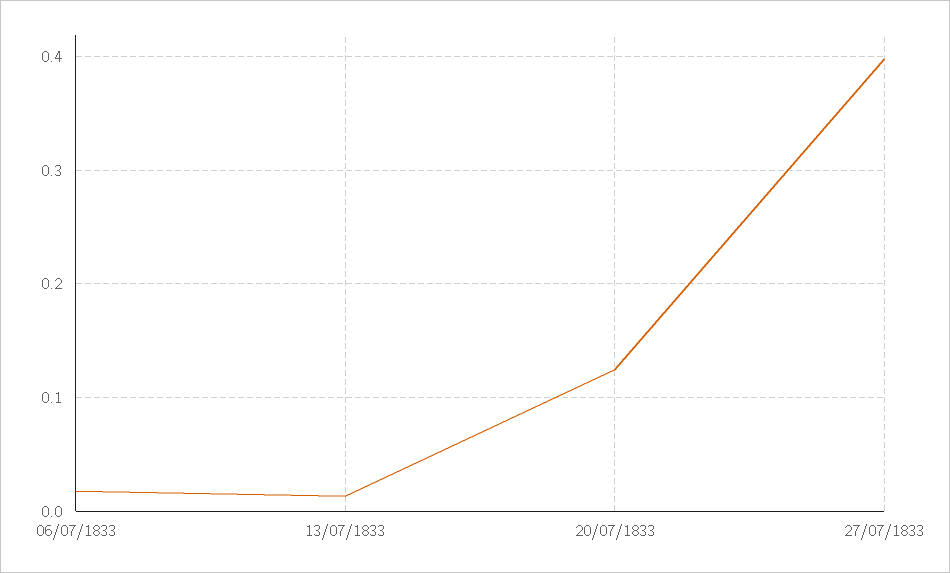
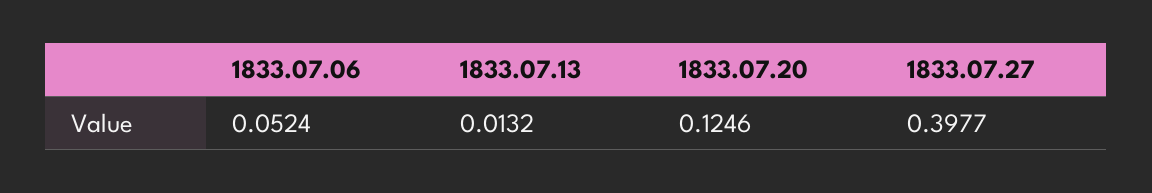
  {
-   "06/07/1833": 0.02,
+   "06/07/1833": 0.0524,
    "13/07/1833": 0.0132,
    "20/07/1833": 0.1246,
    "27/07/1833": 0.3977
  }

